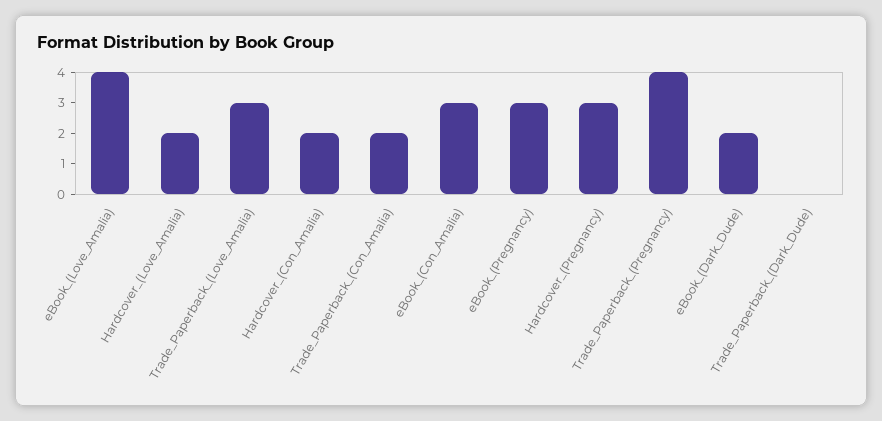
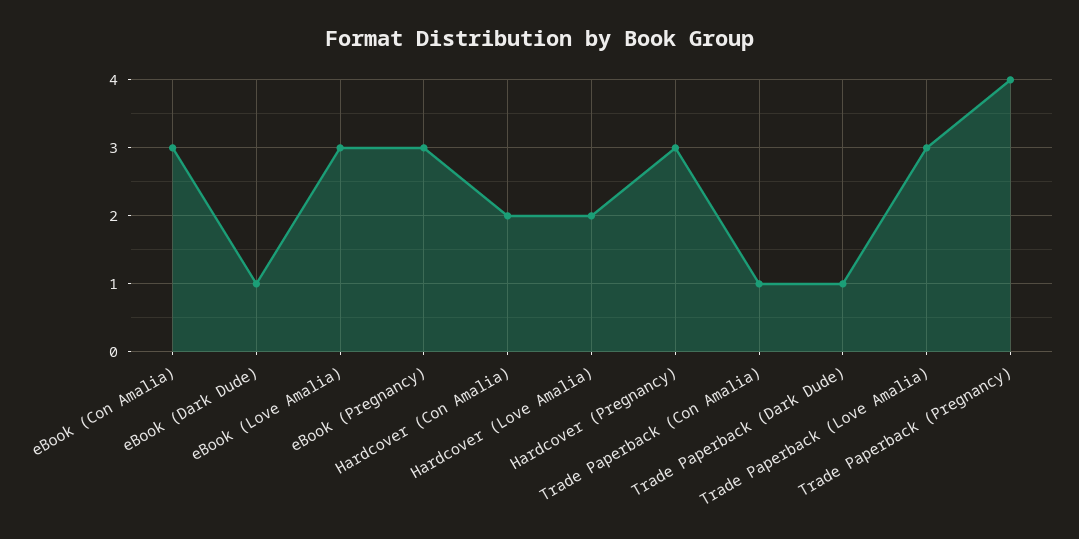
  {
-   "eBook_(Love_Amalia)": 4,
+   "eBook_(Love_Amalia)": 3,
    "Hardcover_(Love_Amalia)": 2,
    "Trade_Paperback_(Love_Amalia)": 3,
    "Hardcover_(Con_Amalia)": 2,
-   "Trade_Paperback_(Con_Amalia)": 2,
+   "Trade_Paperback_(Con_Amalia)": 1,
    "eBook_(Con_Amalia)": 3,
    "eBook_(Pregnancy)": 3,
    "Hardcover_(Pregnancy)": 3,
    "Trade_Paperback_(Pregnancy)": 4,
-   "eBook_(Dark_Dude)": 2,
+   "eBook_(Dark_Dude)": 1,
-   "Trade_Paperback_(Dark_Dude)": 0
+   "Trade_Paperback_(Dark_Dude)": 1
  }

